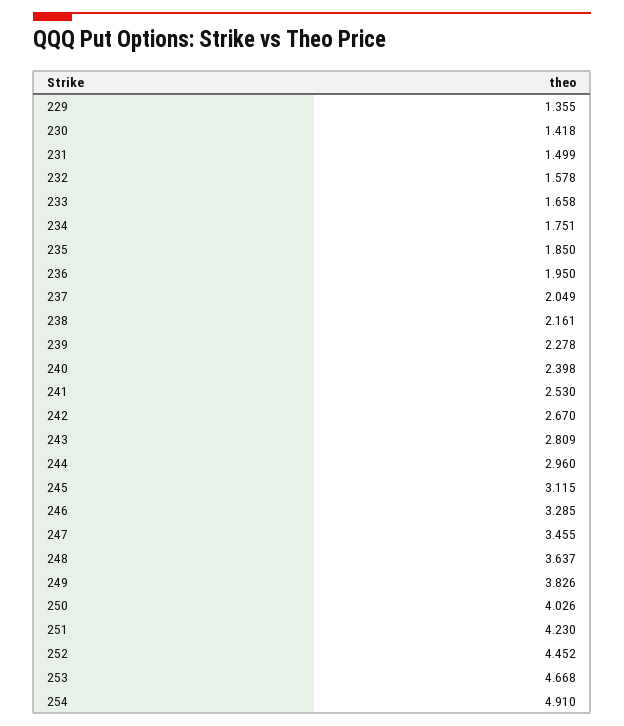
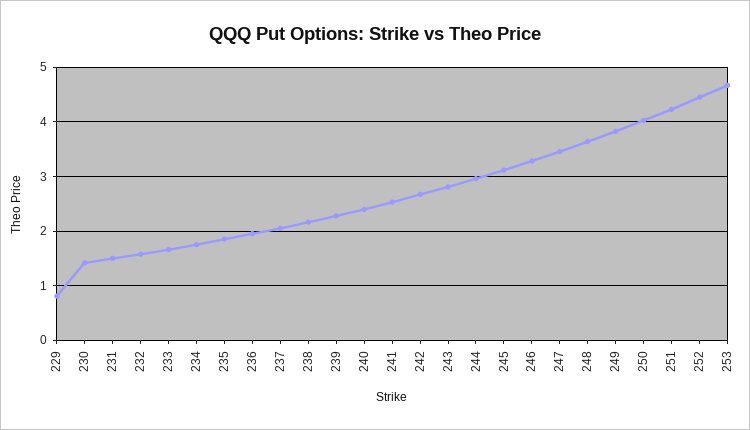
  {
-   "229": 1.355,
+   "229": 0.8,
    "230": 1.418,
    "231": 1.499,
    "232": 1.578,
    "233": 1.658,
    "234": 1.751,
    "235": 1.85,
    "236": 1.95,
    "237": 2.049,
    "238": 2.161,
    "239": 2.278,
    "240": 2.398,
    "241": 2.53,
    "242": 2.67,
    "243": 2.809,
    "244": 2.96,
    "245": 3.115,
    "246": 3.285,
    "247": 3.455,
    "248": 3.637,
    "249": 3.826,
    "250": 4.026,
    "251": 4.23,
    "252": 4.452,
-   "253": 4.668,
+   "253": 4.668
-   "254": 4.91
  }

